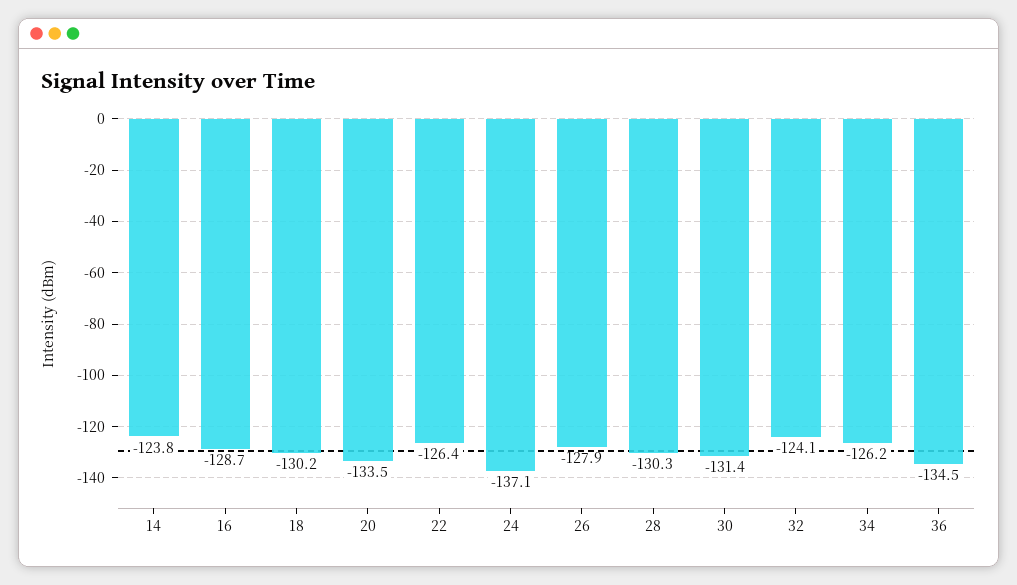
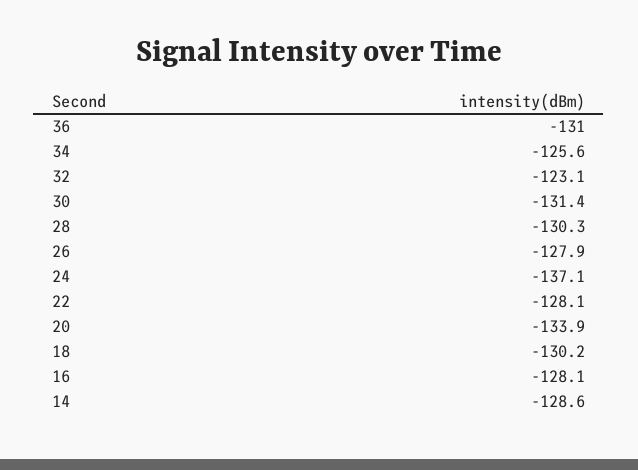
  {
-   "14": -123.8,
+   "14": -128.6,
-   "16": -128.7,
+   "16": -128.1,
    "18": -130.2,
-   "20": -133.5,
+   "20": -133.9,
-   "22": -126.4,
+   "22": -128.1,
    "24": -137.1,
    "26": -127.9,
    "28": -130.3,
    "30": -131.4,
-   "32": -124.1,
+   "32": -123.1,
-   "34": -126.2,
+   "34": -125.6,
-   "36": -134.5
+   "36": -131
  }

